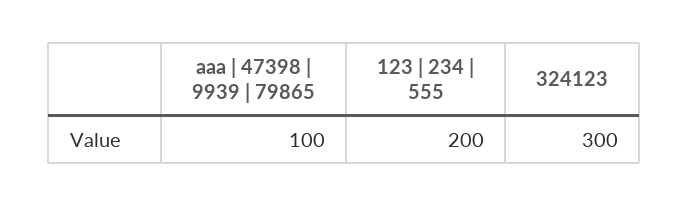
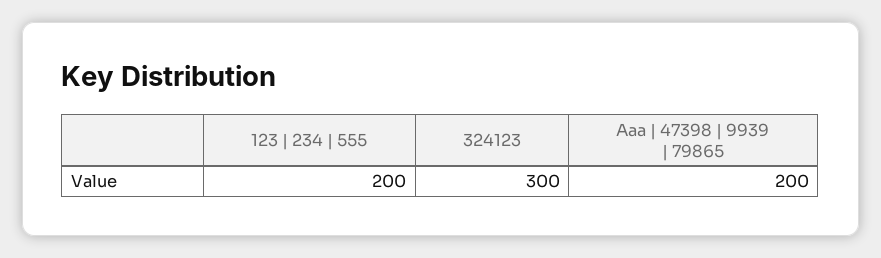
  {
-   "aaa | 47398 | 9939 | 79865": 100,
+   "aaa | 47398 | 9939 | 79865": 200,
    "123 | 234 | 555": 200,
    "324123": 300
  }

